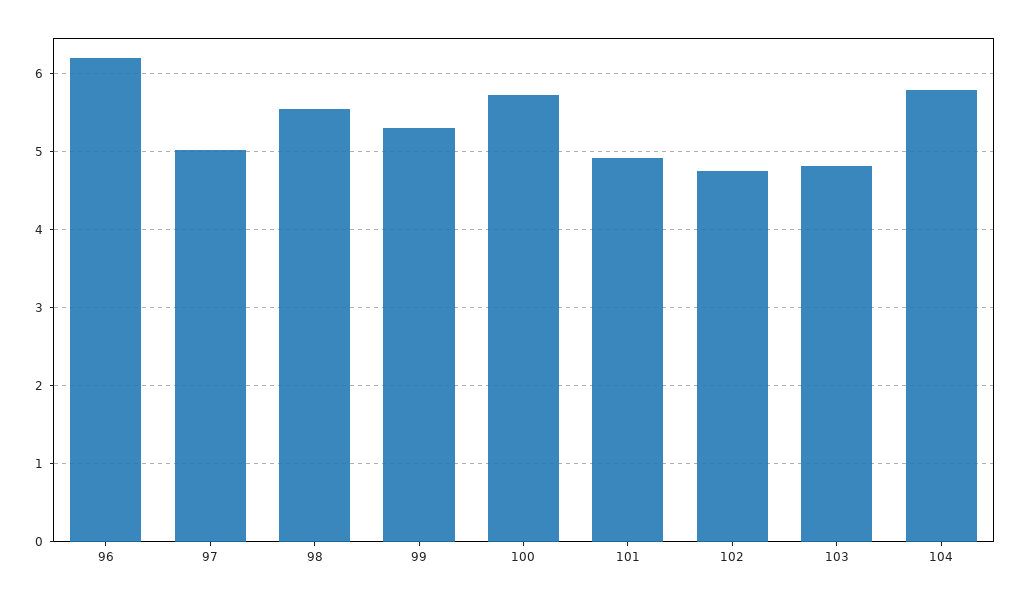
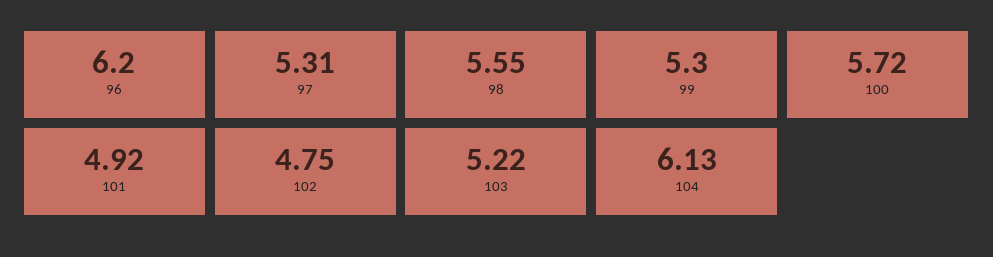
  {
    "96": 6.2,
-   "97": 5,
+   "97": 5.31,
    "98": 5.55,
    "99": 5.3,
    "100": 5.72,
    "101": 4.92,
    "102": 4.75,
-   "103": 4.8,
+   "103": 5.22,
-   "104": 5.8
+   "104": 6.13
  }

